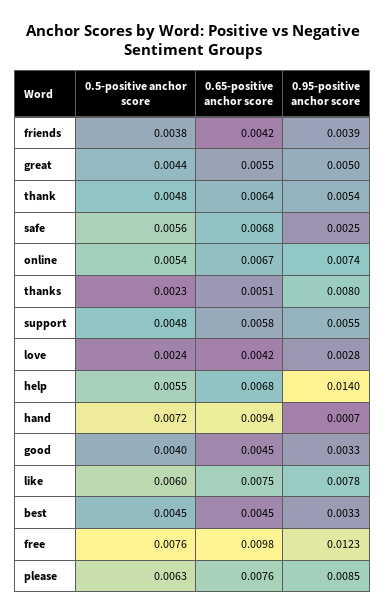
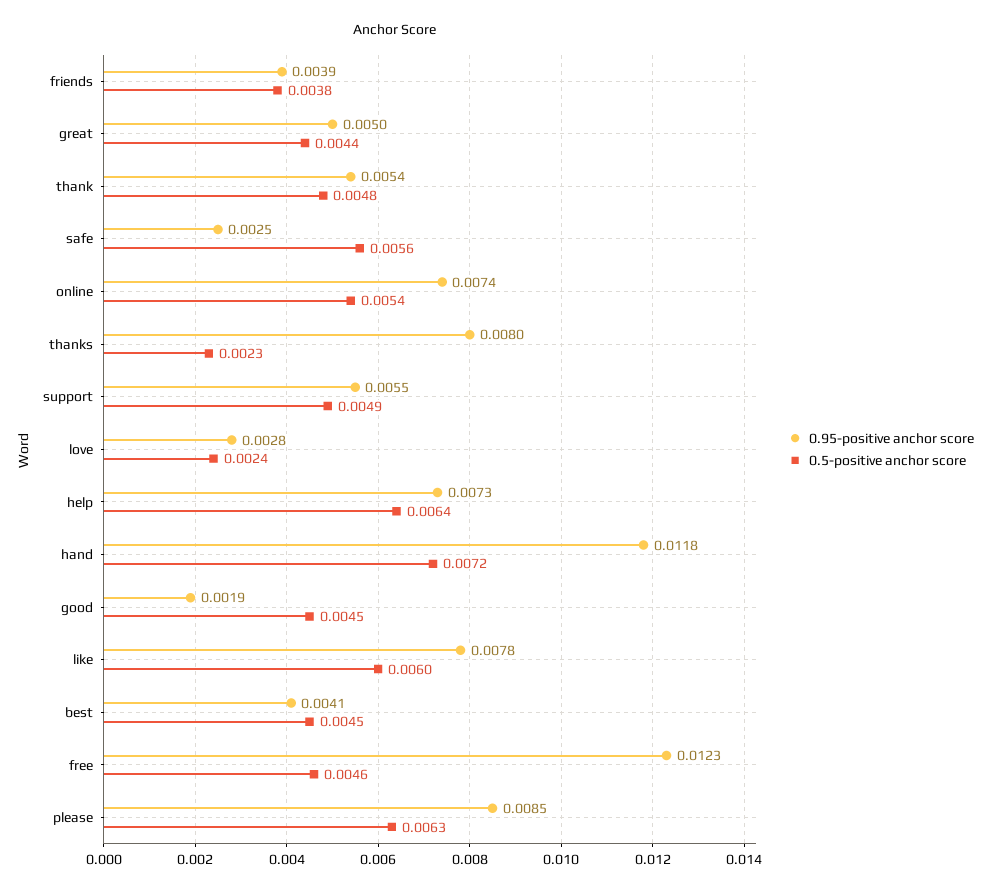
  {
    "0.5-positive anchor score": {
      "friends": 0.0038,
      "great": 0.0044,
      "thank": 0.0048,
      "safe": 0.0056,
      "online": 0.0054,
      "thanks": 0.0023,
-     "support": 0.0048,
+     "support": 0.0049,
      "love": 0.0024,
-     "help": 0.0055,
+     "help": 0.0064,
      "hand": 0.0072,
-     "good": 0.004,
+     "good": 0.0045,
      "like": 0.006,
      "best": 0.0045,
-     "free": 0.0076,
+     "free": 0.0046,
      "please": 0.0063
    },
-   "0.65-positive anchor score": {
-     "friends": 0.0042,
-     "great": 0.0055,
-     "thank": 0.0064,
-     "safe": 0.0068,
-     "online": 0.0067,
-     "thanks": 0.0051,
-     "support": 0.0058,
-     "love": 0.0042,
-     "help": 0.0068,
-     "hand": 0.0094,
-     "good": 0.0045,
-     "like": 0.0075,
-     "best": 0.0045,
-     "free": 0.0098,
-     "please": 0.0076
-   },
    "0.95-positive anchor score": {
      "friends": 0.0039,
      "great": 0.005,
      "thank": 0.0054,
      "safe": 0.0025,
      "online": 0.0074,
      "thanks": 0.008,
      "support": 0.0055,
      "love": 0.0028,
-     "help": 0.014,
+     "help": 0.0073,
-     "hand": 0.0007,
+     "hand": 0.0118,
-     "good": 0.0033,
+     "good": 0.0019,
      "like": 0.0078,
-     "best": 0.0033,
+     "best": 0.0041,
      "free": 0.0123,
      "please": 0.0085
    }
  }

